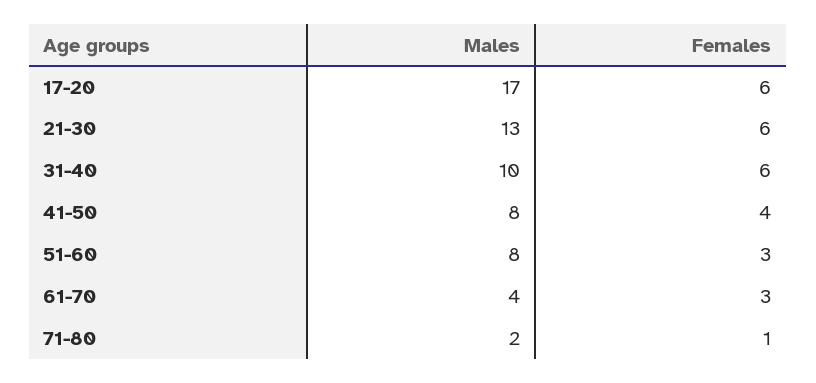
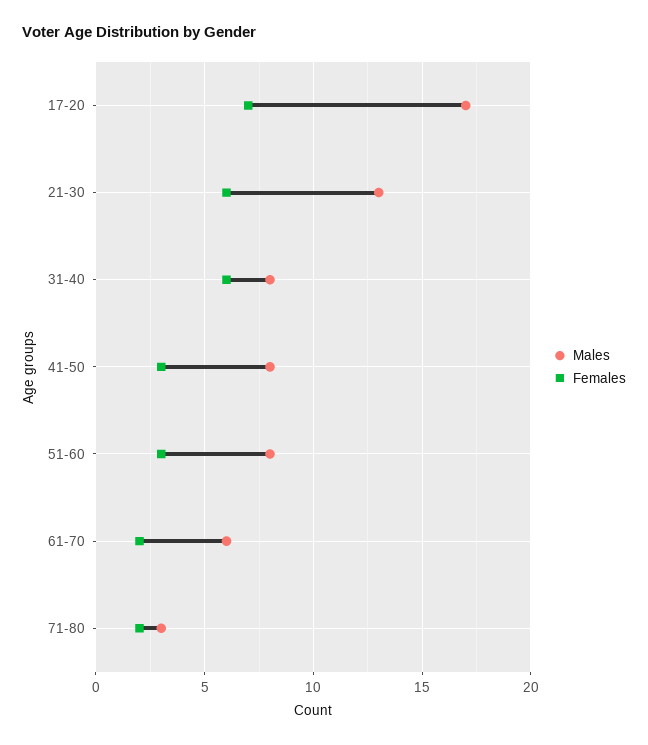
  {
    "Males": {
      "17-20": 17,
      "21-30": 13,
-     "31-40": 10,
+     "31-40": 8,
      "41-50": 8,
      "51-60": 8,
-     "61-70": 4,
+     "61-70": 6,
-     "71-80": 2
+     "71-80": 3
    },
    "Females": {
-     "17-20": 6,
+     "17-20": 7,
      "21-30": 6,
      "31-40": 6,
-     "41-50": 4,
+     "41-50": 3,
      "51-60": 3,
-     "61-70": 3,
+     "61-70": 2,
-     "71-80": 1
+     "71-80": 2
    }
  }

